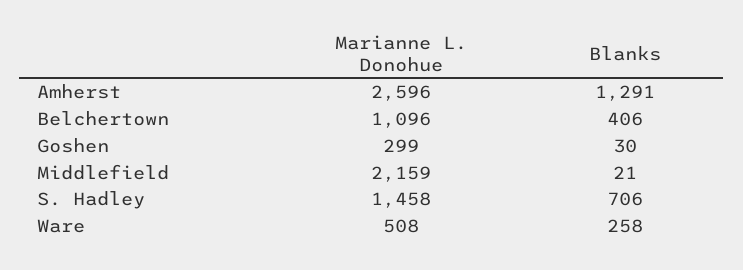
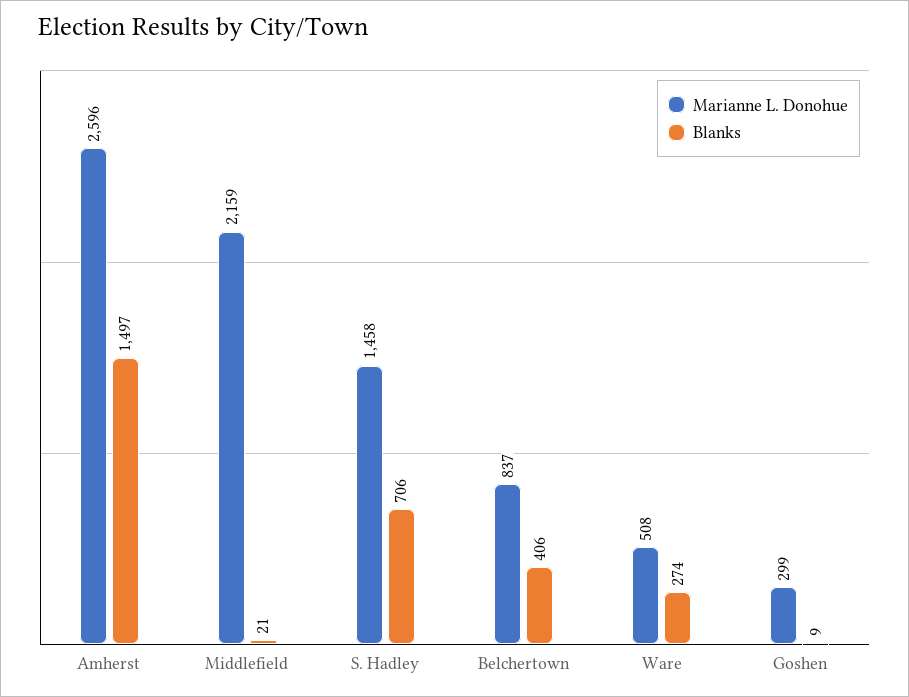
  {
    "Marianne L. Donohue": {
      "Amherst": 2596,
-     "Belchertown": 1096,
+     "Belchertown": 837,
      "Goshen": 299,
      "Middlefield": 2159,
      "S. Hadley": 1458,
      "Ware": 508
    },
    "Blanks": {
-     "Amherst": 1291,
+     "Amherst": 1497,
      "Belchertown": 406,
-     "Goshen": 30,
+     "Goshen": 9,
      "Middlefield": 21,
      "S. Hadley": 706,
-     "Ware": 258
+     "Ware": 274
    }
  }

